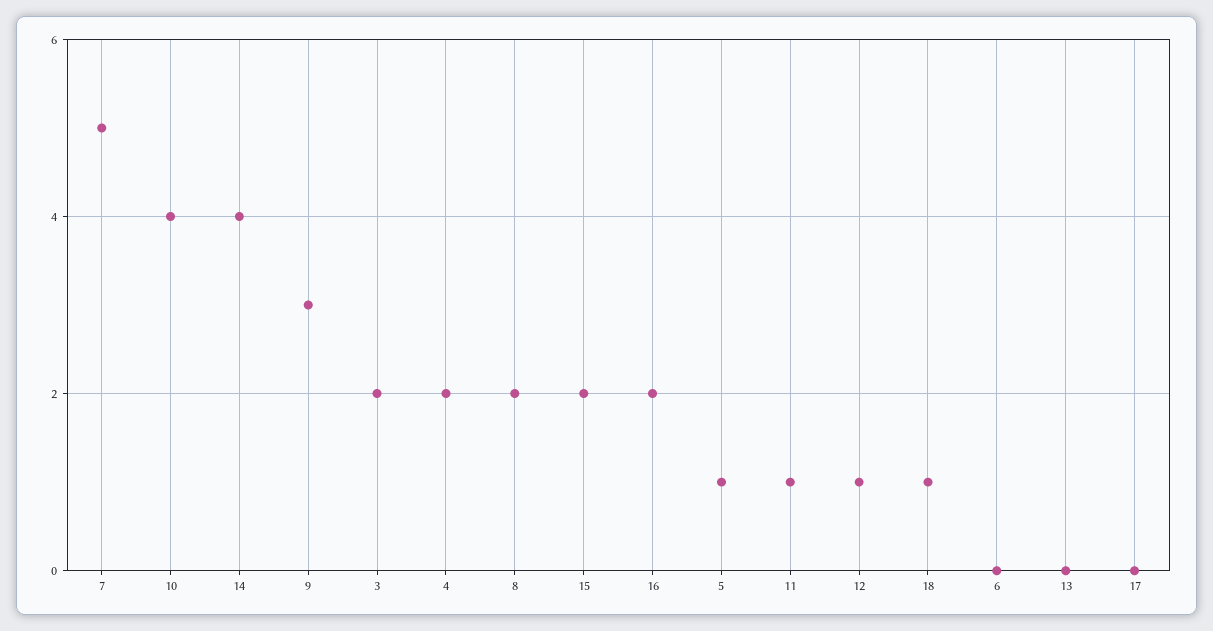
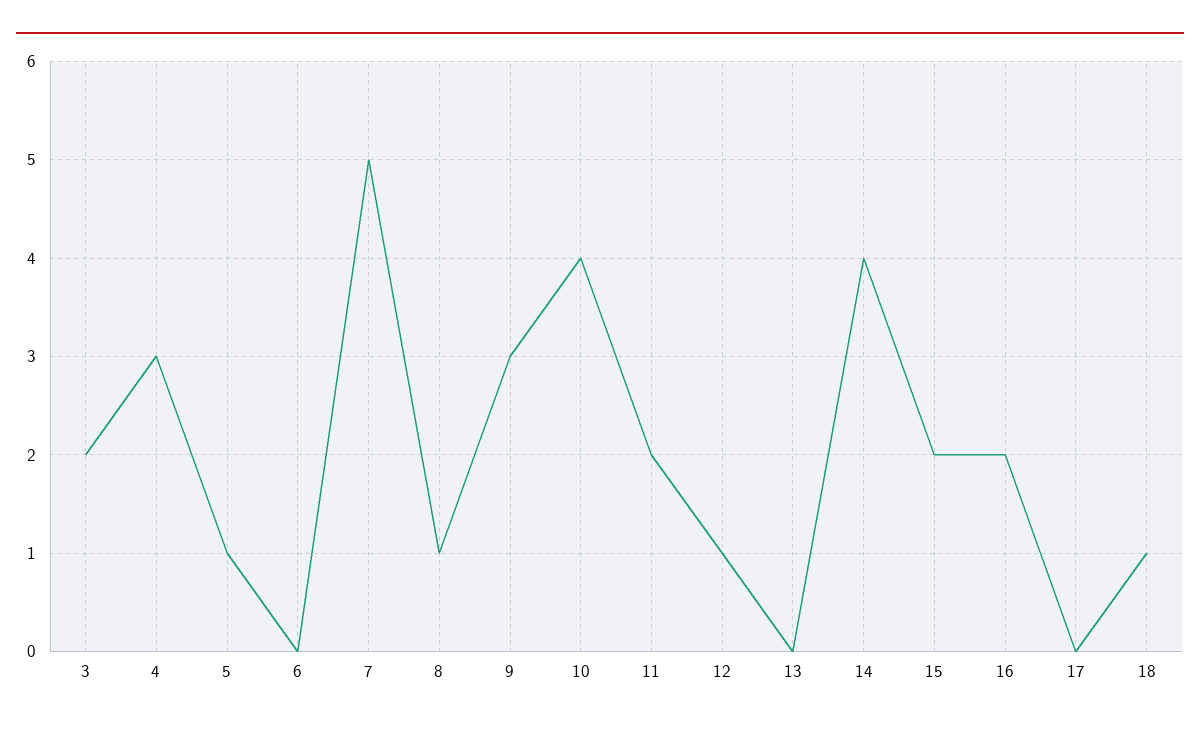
  {
    "7": 5,
    "10": 4,
    "14": 4,
    "9": 3,
    "3": 2,
-   "4": 2,
+   "4": 3,
-   "8": 2,
+   "8": 1,
    "15": 2,
    "16": 2,
    "5": 1,
-   "11": 1,
+   "11": 2,
    "12": 1,
    "18": 1,
    "6": 0,
    "13": 0,
    "17": 0
  }

